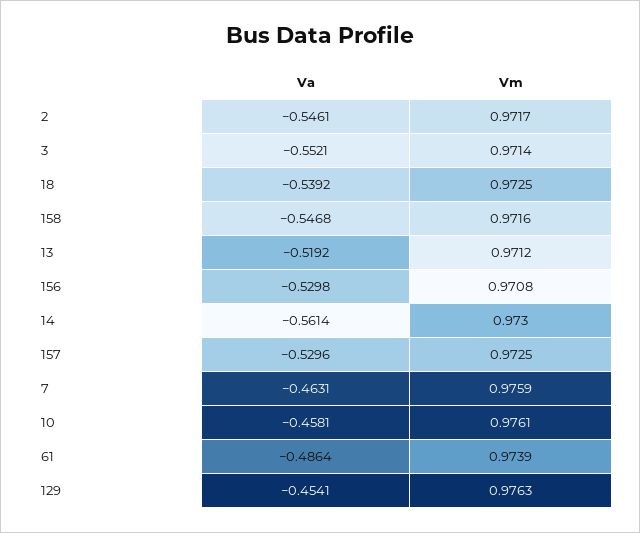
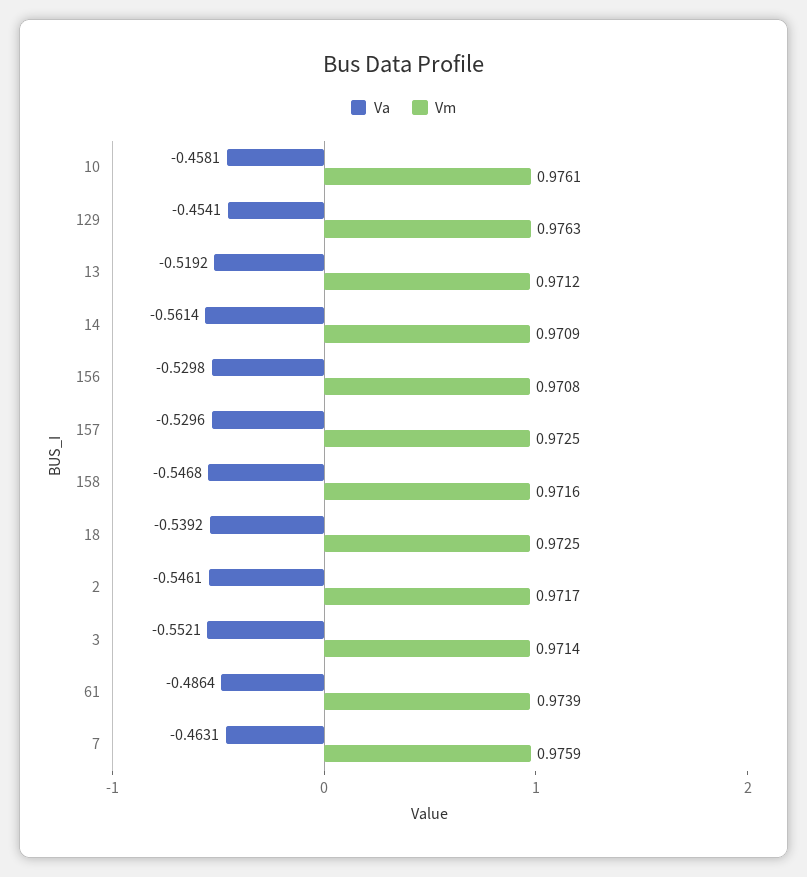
  {
    "Va": {
      "2": -0.5461,
      "3": -0.5521,
      "18": -0.5392,
      "158": -0.5468,
      "13": -0.5192,
      "156": -0.5298,
      "14": -0.5614,
      "157": -0.5296,
      "7": -0.4631,
      "10": -0.4581,
      "61": -0.4864,
      "129": -0.4541
    },
    "Vm": {
      "2": 0.9717,
      "3": 0.9714,
      "18": 0.9725,
      "158": 0.9716,
      "13": 0.9712,
      "156": 0.9708,
-     "14": 0.973,
+     "14": 0.9709,
      "157": 0.9725,
      "7": 0.9759,
      "10": 0.9761,
      "61": 0.9739,
      "129": 0.9763
    }
  }

